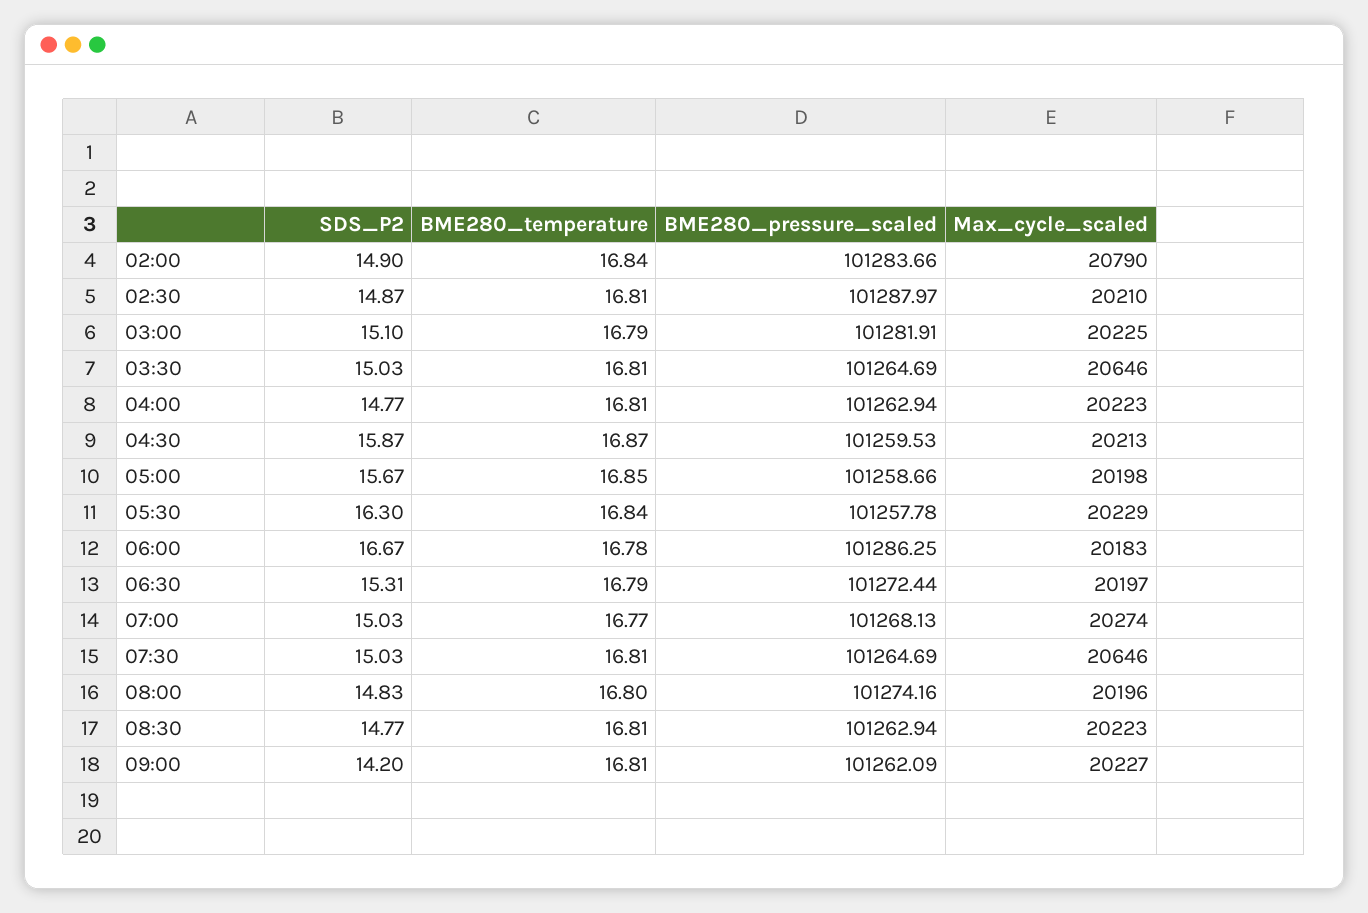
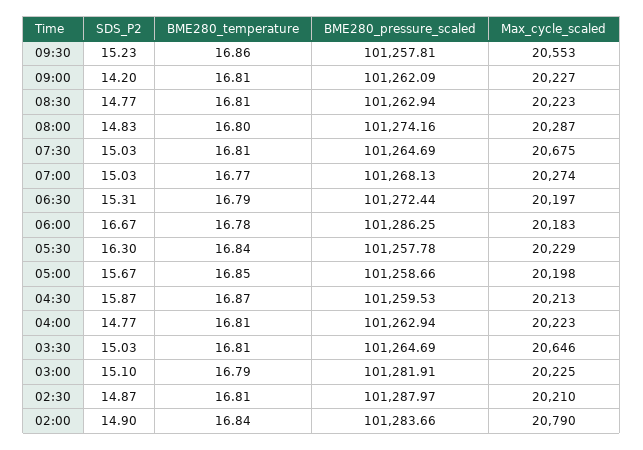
  {
    "SDS_P2": {
      "02:00": 14.9,
      "02:30": 14.87,
      "03:00": 15.1,
      "03:30": 15.03,
      "04:00": 14.77,
      "04:30": 15.87,
      "05:00": 15.67,
      "05:30": 16.3,
      "06:00": 16.67,
      "06:30": 15.31,
      "07:00": 15.03,
      "07:30": 15.03,
      "08:00": 14.83,
      "08:30": 14.77,
-     "09:00": 14.2
+     "09:00": 14.2,
+     "09:30": 15.23
    },
    "BME280_temperature": {
      "02:00": 16.84,
      "02:30": 16.81,
      "03:00": 16.79,
      "03:30": 16.81,
      "04:00": 16.81,
      "04:30": 16.87,
      "05:00": 16.85,
      "05:30": 16.84,
      "06:00": 16.78,
      "06:30": 16.79,
      "07:00": 16.77,
      "07:30": 16.81,
      "08:00": 16.8,
      "08:30": 16.81,
-     "09:00": 16.81
+     "09:00": 16.81,
+     "09:30": 16.86
    },
    "BME280_pressure_scaled": {
      "02:00": 101283.66,
      "02:30": 101287.97,
      "03:00": 101281.91,
      "03:30": 101264.69,
      "04:00": 101262.94,
      "04:30": 101259.53,
      "05:00": 101258.66,
      "05:30": 101257.78,
      "06:00": 101286.25,
      "06:30": 101272.44,
      "07:00": 101268.13,
      "07:30": 101264.69,
      "08:00": 101274.16,
      "08:30": 101262.94,
-     "09:00": 101262.09
+     "09:00": 101262.09,
+     "09:30": 101257.81
    },
    "Max_cycle_scaled": {
      "02:00": 20790,
      "02:30": 20210,
      "03:00": 20225,
      "03:30": 20646,
      "04:00": 20223,
      "04:30": 20213,
      "05:00": 20198,
      "05:30": 20229,
      "06:00": 20183,
      "06:30": 20197,
      "07:00": 20274,
-     "07:30": 20646,
+     "07:30": 20675,
-     "08:00": 20196,
+     "08:00": 20287,
      "08:30": 20223,
-     "09:00": 20227
+     "09:00": 20227,
+     "09:30": 20553
    }
  }

